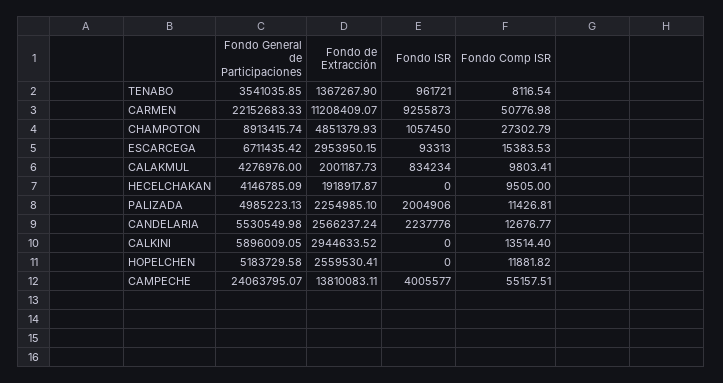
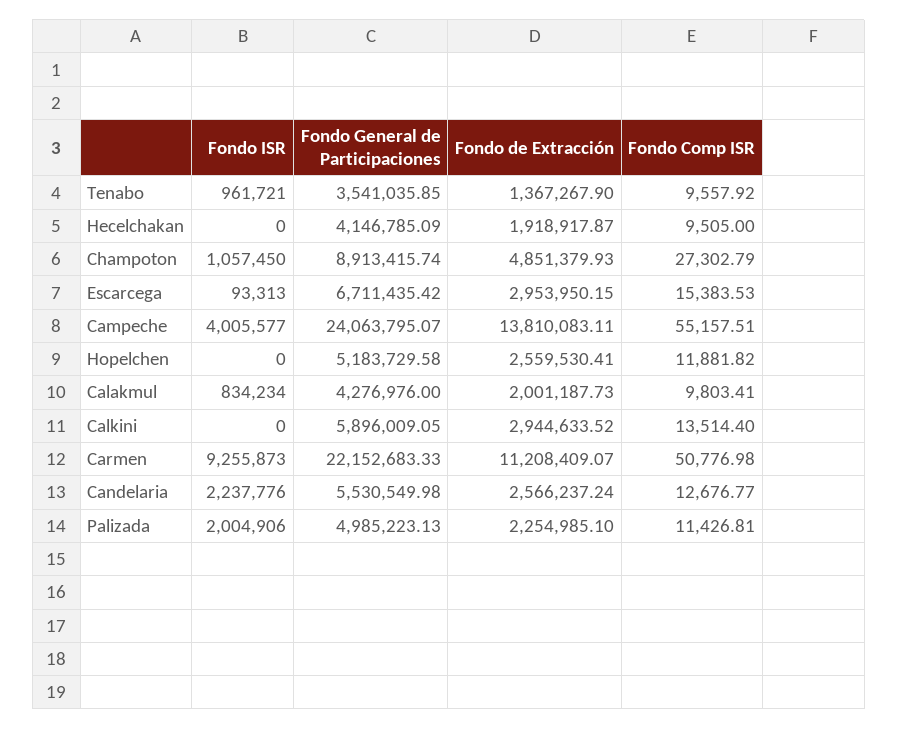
  {
    "Fondo General de Participaciones": {
      "TENABO": 3541035.85,
      "CARMEN": 22152683.33,
      "CHAMPOTON": 8913415.74,
      "ESCARCEGA": 6711435.42,
      "CALAKMUL": 4276976,
      "HECELCHAKAN": 4146785.09,
      "PALIZADA": 4985223.13,
      "CANDELARIA": 5530549.98,
      "CALKINI": 5896009.05,
      "HOPELCHEN": 5183729.58,
      "CAMPECHE": 24063795.07
    },
    "Fondo de Extracción": {
      "TENABO": 1367267.9,
      "CARMEN": 11208409.07,
      "CHAMPOTON": 4851379.93,
      "ESCARCEGA": 2953950.15,
      "CALAKMUL": 2001187.73,
      "HECELCHAKAN": 1918917.87,
      "PALIZADA": 2254985.1,
      "CANDELARIA": 2566237.24,
      "CALKINI": 2944633.52,
      "HOPELCHEN": 2559530.41,
      "CAMPECHE": 13810083.11
    },
    "Fondo ISR": {
      "TENABO": 961721,
      "CARMEN": 9255873,
      "CHAMPOTON": 1057450,
      "ESCARCEGA": 93313,
      "CALAKMUL": 834234,
      "HECELCHAKAN": 0,
      "PALIZADA": 2004906,
      "CANDELARIA": 2237776,
      "CALKINI": 0,
      "HOPELCHEN": 0,
      "CAMPECHE": 4005577
    },
    "Fondo Comp ISR": {
-     "TENABO": 8116.54,
+     "TENABO": 9557.92,
      "CARMEN": 50776.98,
      "CHAMPOTON": 27302.79,
      "ESCARCEGA": 15383.53,
      "CALAKMUL": 9803.41,
      "HECELCHAKAN": 9505,
      "PALIZADA": 11426.81,
      "CANDELARIA": 12676.77,
      "CALKINI": 13514.4,
      "HOPELCHEN": 11881.82,
      "CAMPECHE": 55157.51
    }
  }

